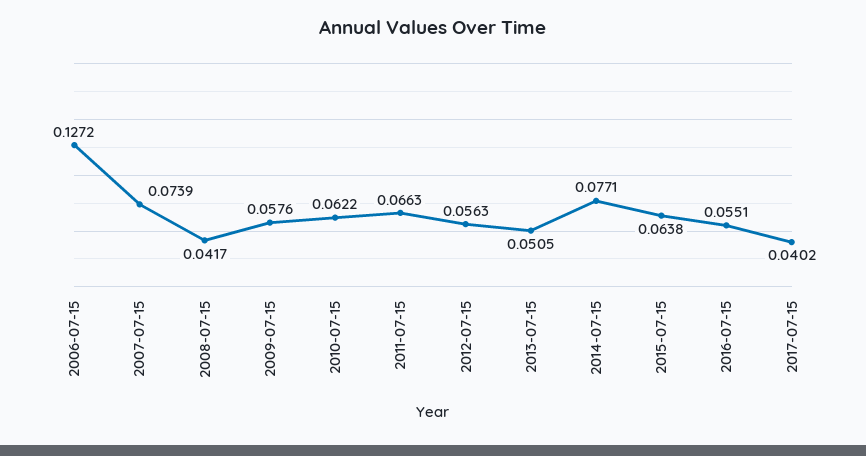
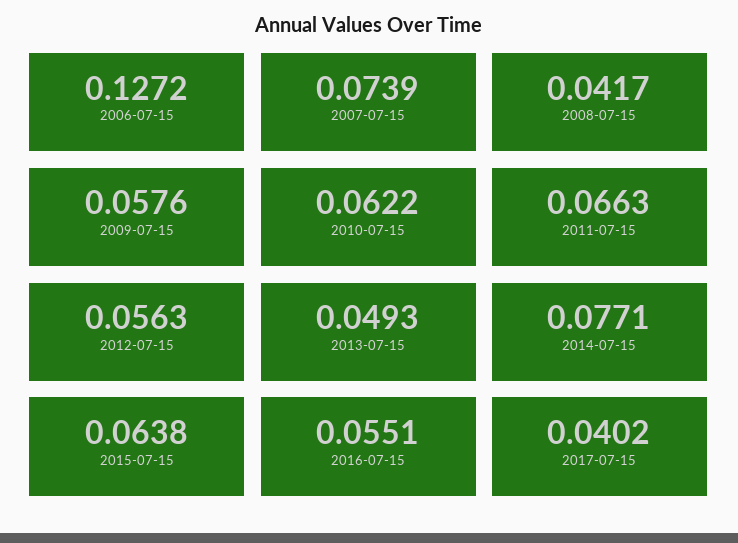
  {
    "2006-07-15": 0.1272,
    "2007-07-15": 0.0739,
    "2008-07-15": 0.0417,
    "2009-07-15": 0.0576,
    "2010-07-15": 0.0622,
    "2011-07-15": 0.0663,
    "2012-07-15": 0.0563,
-   "2013-07-15": 0.0505,
+   "2013-07-15": 0.0493,
    "2014-07-15": 0.0771,
    "2015-07-15": 0.0638,
    "2016-07-15": 0.0551,
    "2017-07-15": 0.0402
  }

